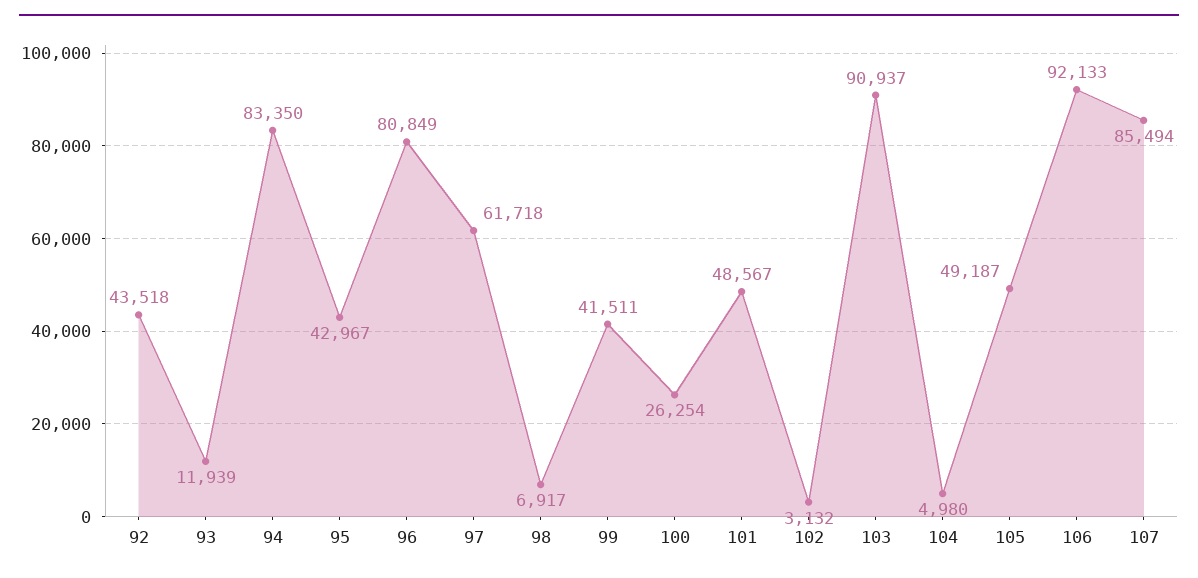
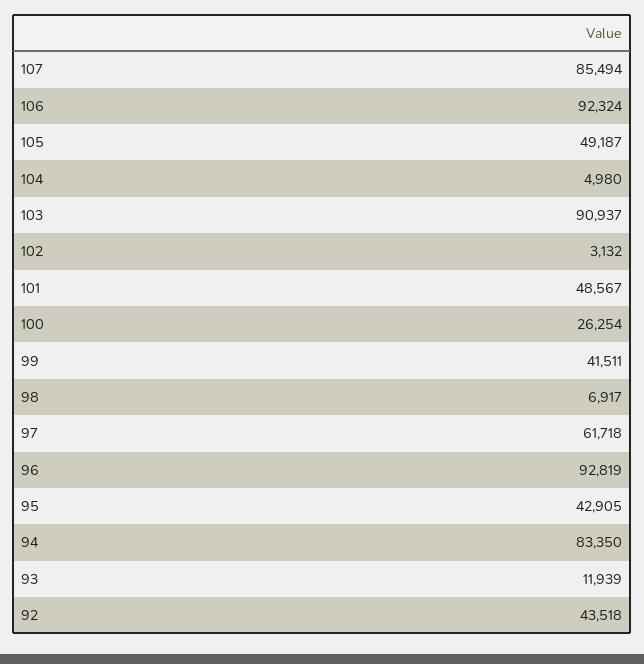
  {
    "92": 43518,
    "93": 11939,
    "94": 83350,
-   "95": 42967,
+   "95": 42905,
-   "96": 80849,
+   "96": 92819,
    "97": 61718,
    "98": 6917,
    "99": 41511,
    "100": 26254,
    "101": 48567,
    "102": 3132,
    "103": 90937,
    "104": 4980,
    "105": 49187,
-   "106": 92133,
+   "106": 92324,
    "107": 85494
  }

